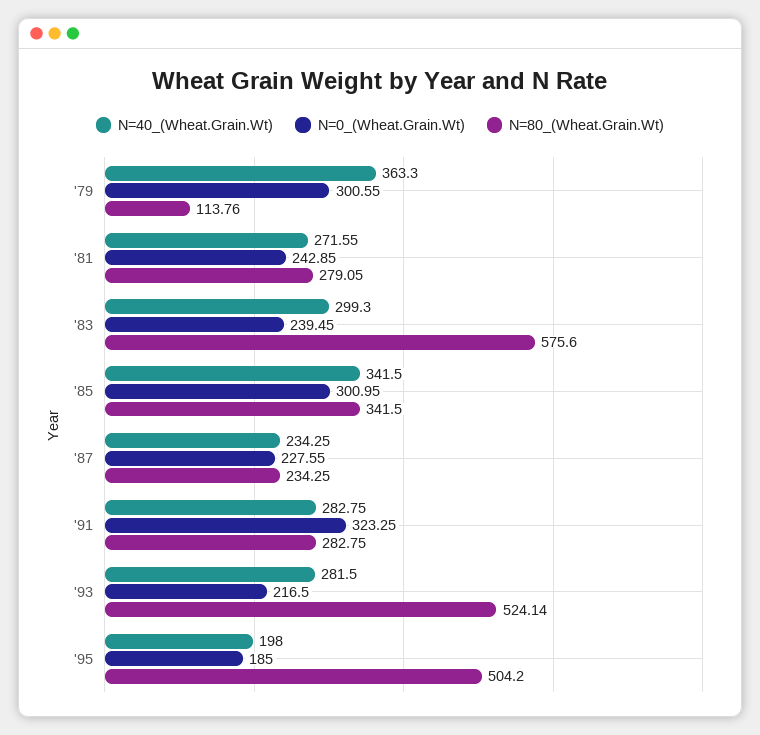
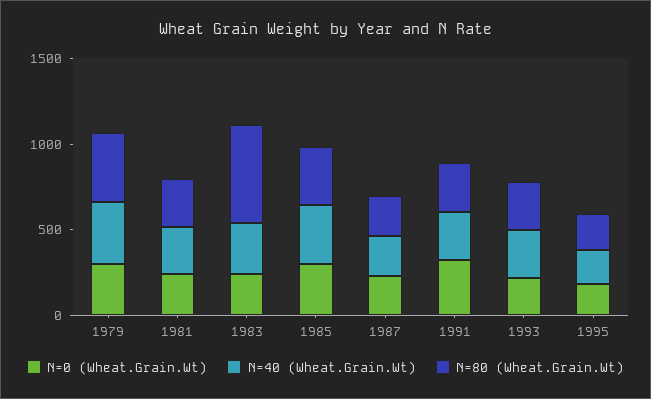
  {
    "N=40_(Wheat.Grain.Wt)": {
      "'79": 363.3,
      "'81": 271.55,
      "'83": 299.3,
      "'85": 341.5,
      "'87": 234.25,
      "'91": 282.75,
      "'93": 281.5,
      "'95": 198
    },
    "N=0_(Wheat.Grain.Wt)": {
      "'79": 300.55,
      "'81": 242.85,
      "'83": 239.45,
      "'85": 300.95,
      "'87": 227.55,
      "'91": 323.25,
      "'93": 216.5,
      "'95": 185
    },
    "N=80_(Wheat.Grain.Wt)": {
-     "'79": 113.76,
+     "'79": 400,
      "'81": 279.05,
      "'83": 575.6,
      "'85": 341.5,
      "'87": 234.25,
      "'91": 282.75,
-     "'93": 524.14,
+     "'93": 300,
-     "'95": 504.2
+     "'95": 200
    }
  }

